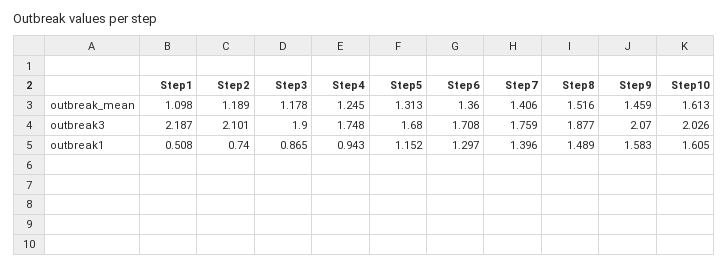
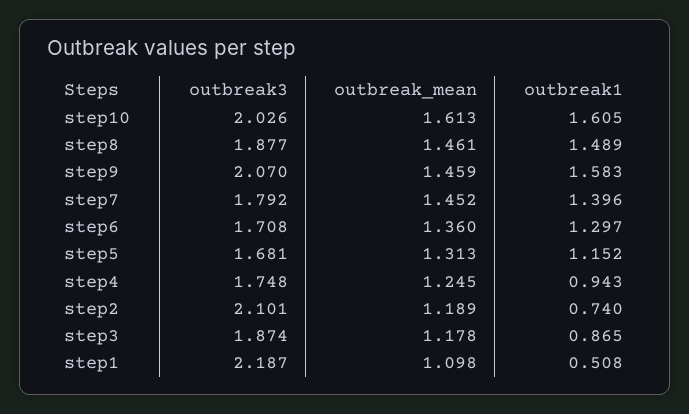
  {
    "Step1": {
      "outbreak_mean": 1.098,
      "outbreak3": 2.187,
      "outbreak1": 0.508
    },
    "Step2": {
      "outbreak_mean": 1.189,
      "outbreak3": 2.101,
      "outbreak1": 0.74
    },
    "Step3": {
      "outbreak_mean": 1.178,
-     "outbreak3": 1.9,
+     "outbreak3": 1.874,
      "outbreak1": 0.865
    },
    "Step4": {
      "outbreak_mean": 1.245,
      "outbreak3": 1.748,
      "outbreak1": 0.943
    },
    "Step5": {
      "outbreak_mean": 1.313,
-     "outbreak3": 1.68,
+     "outbreak3": 1.681,
      "outbreak1": 1.152
    },
    "Step6": {
      "outbreak_mean": 1.36,
      "outbreak3": 1.708,
      "outbreak1": 1.297
    },
    "Step7": {
-     "outbreak_mean": 1.406,
+     "outbreak_mean": 1.452,
-     "outbreak3": 1.759,
+     "outbreak3": 1.792,
      "outbreak1": 1.396
    },
    "Step8": {
-     "outbreak_mean": 1.516,
+     "outbreak_mean": 1.461,
      "outbreak3": 1.877,
      "outbreak1": 1.489
    },
    "Step9": {
      "outbreak_mean": 1.459,
      "outbreak3": 2.07,
      "outbreak1": 1.583
    },
    "Step10": {
      "outbreak_mean": 1.613,
      "outbreak3": 2.026,
      "outbreak1": 1.605
    }
  }

